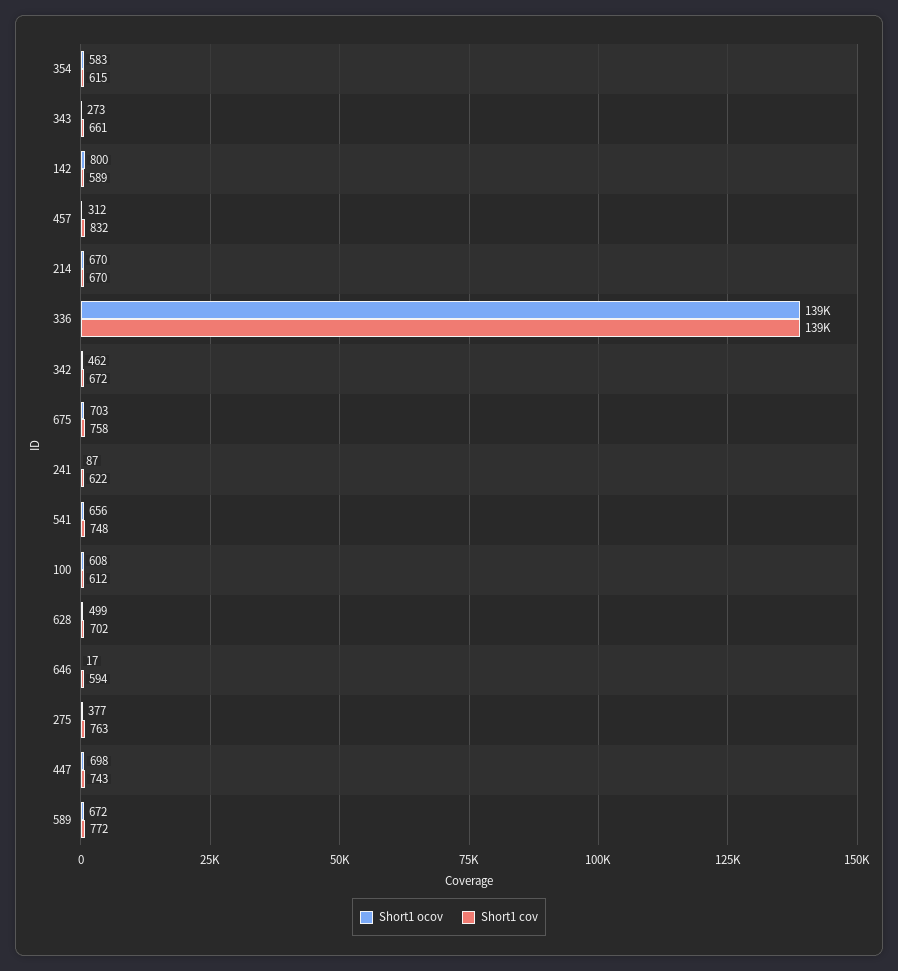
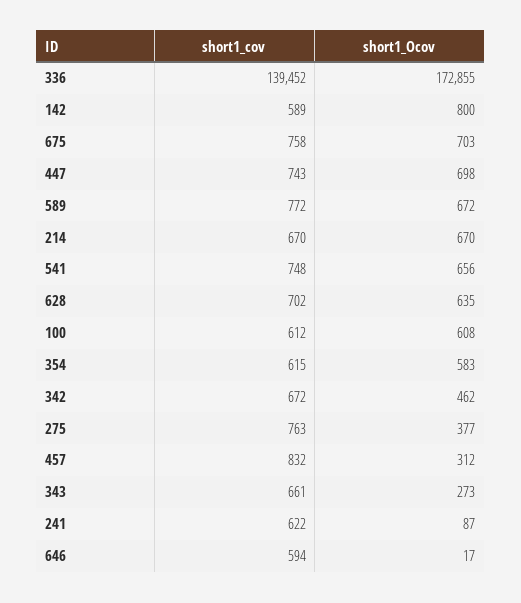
  {
    "Short1 ocov": {
      "354": 583,
      "343": 273,
      "142": 800,
      "457": 312,
      "214": 670,
-     "336": 139000,
+     "336": 172855,
      "342": 462,
      "675": 703,
      "241": 87,
      "541": 656,
      "100": 608,
-     "628": 499,
+     "628": 635,
      "646": 17,
      "275": 377,
      "447": 698,
      "589": 672
    },
    "Short1 cov": {
      "354": 615,
      "343": 661,
      "142": 589,
      "457": 832,
      "214": 670,
      "336": 139452,
      "342": 672,
      "675": 758,
      "241": 622,
      "541": 748,
      "100": 612,
      "628": 702,
      "646": 594,
      "275": 763,
      "447": 743,
      "589": 772
    }
  }

